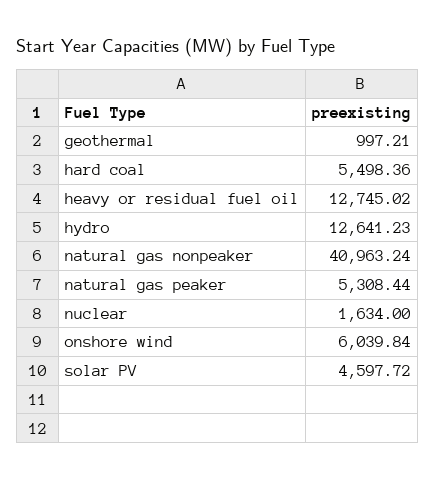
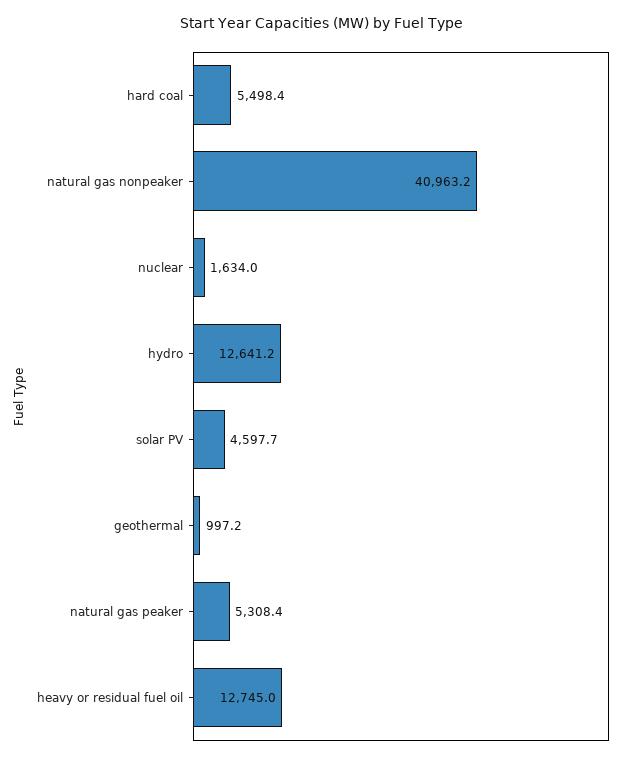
  {
    "geothermal": 997.21,
    "hard coal": 5498.36,
    "heavy or residual fuel oil": 12745.02,
    "hydro": 12641.23,
    "natural gas nonpeaker": 40963.24,
    "natural gas peaker": 5308.44,
    "nuclear": 1634,
-   "onshore wind": 6039.84,
    "solar PV": 4597.72
  }

